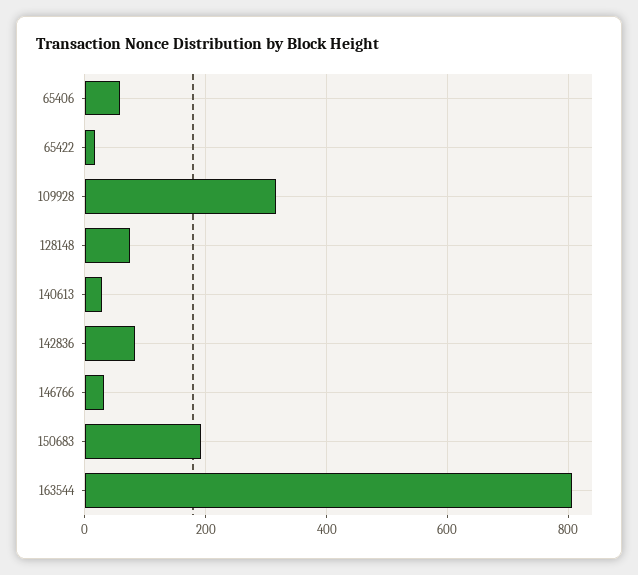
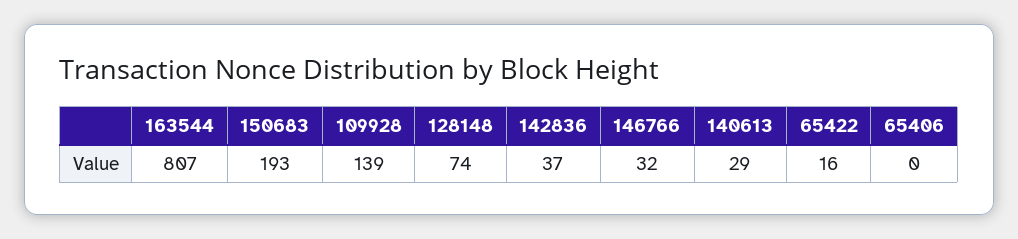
  {
-   "65406": 60,
+   "65406": 0,
    "65422": 16,
-   "109928": 320,
+   "109928": 139,
    "128148": 74,
    "140613": 29,
-   "142836": 80,
+   "142836": 37,
    "146766": 32,
    "150683": 193,
    "163544": 807
  }

